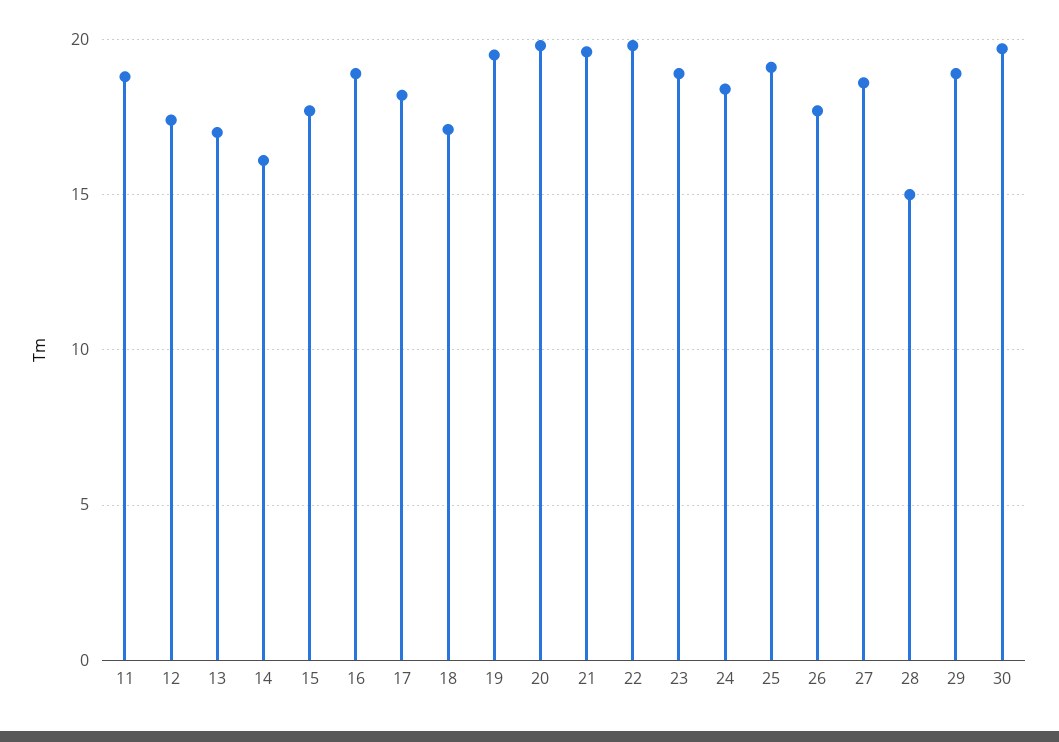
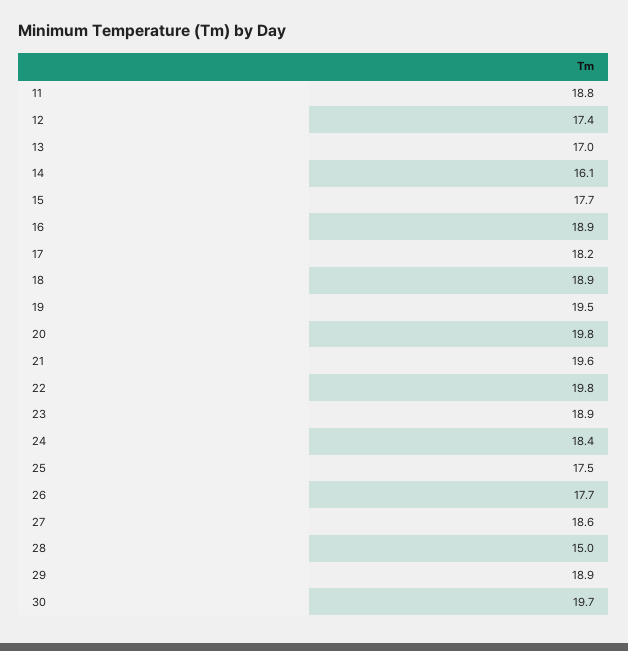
  {
    "11": 18.8,
    "12": 17.4,
    "13": 17,
    "14": 16.1,
    "15": 17.7,
    "16": 18.9,
    "17": 18.2,
-   "18": 17,
+   "18": 18.9,
    "19": 19.5,
    "20": 19.8,
    "21": 19.6,
    "22": 19.8,
    "23": 18.9,
    "24": 18.4,
-   "25": 19,
+   "25": 17.5,
    "26": 17.7,
    "27": 18.6,
    "28": 15,
    "29": 18.9,
    "30": 19.7
  }

